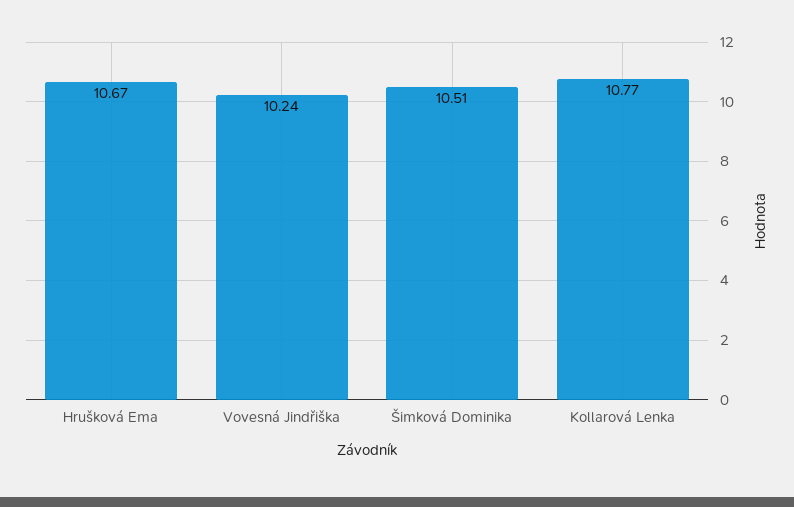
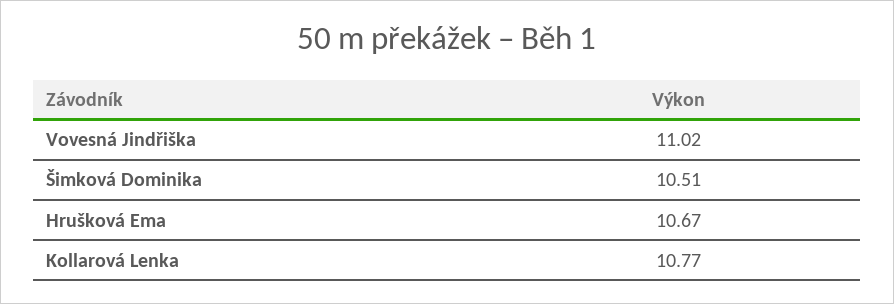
  {
    "Hrušková Ema": 10.67,
-   "Vovesná Jindřiška": 10.24,
+   "Vovesná Jindřiška": 11.02,
    "Šimková Dominika": 10.51,
    "Kollarová Lenka": 10.77
  }

